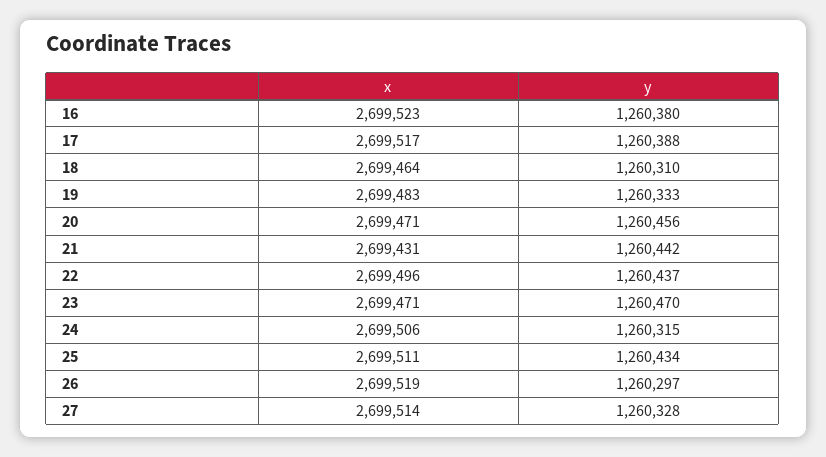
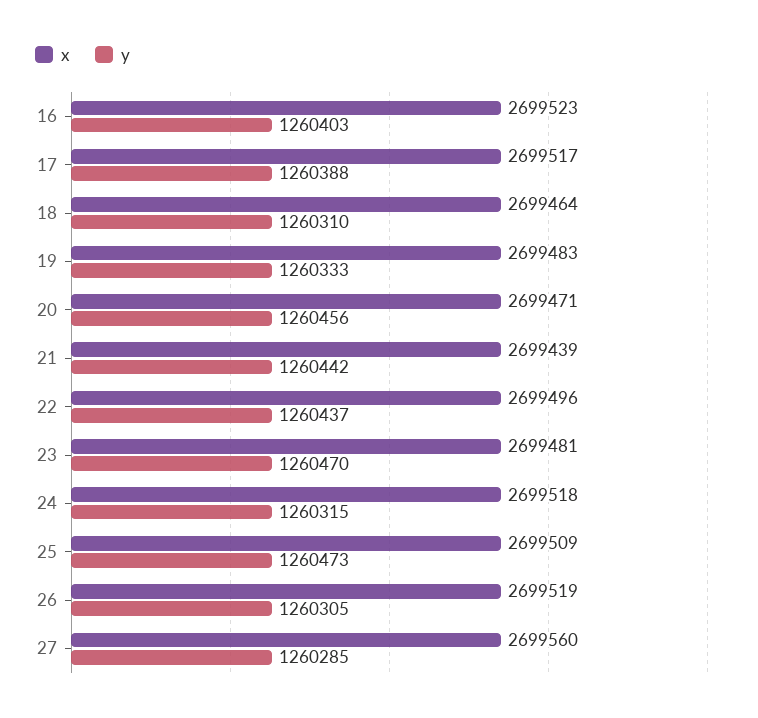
  {
    "x": {
      "16": 2699523,
      "17": 2699517,
      "18": 2699464,
      "19": 2699483,
      "20": 2699471,
-     "21": 2699431,
+     "21": 2699439,
      "22": 2699496,
-     "23": 2699471,
+     "23": 2699481,
-     "24": 2699506,
+     "24": 2699518,
-     "25": 2699511,
+     "25": 2699509,
      "26": 2699519,
-     "27": 2699514
+     "27": 2699560
    },
    "y": {
-     "16": 1260380,
+     "16": 1260403,
      "17": 1260388,
      "18": 1260310,
      "19": 1260333,
      "20": 1260456,
      "21": 1260442,
      "22": 1260437,
      "23": 1260470,
      "24": 1260315,
-     "25": 1260434,
+     "25": 1260473,
-     "26": 1260297,
+     "26": 1260305,
-     "27": 1260328
+     "27": 1260285
    }
  }

